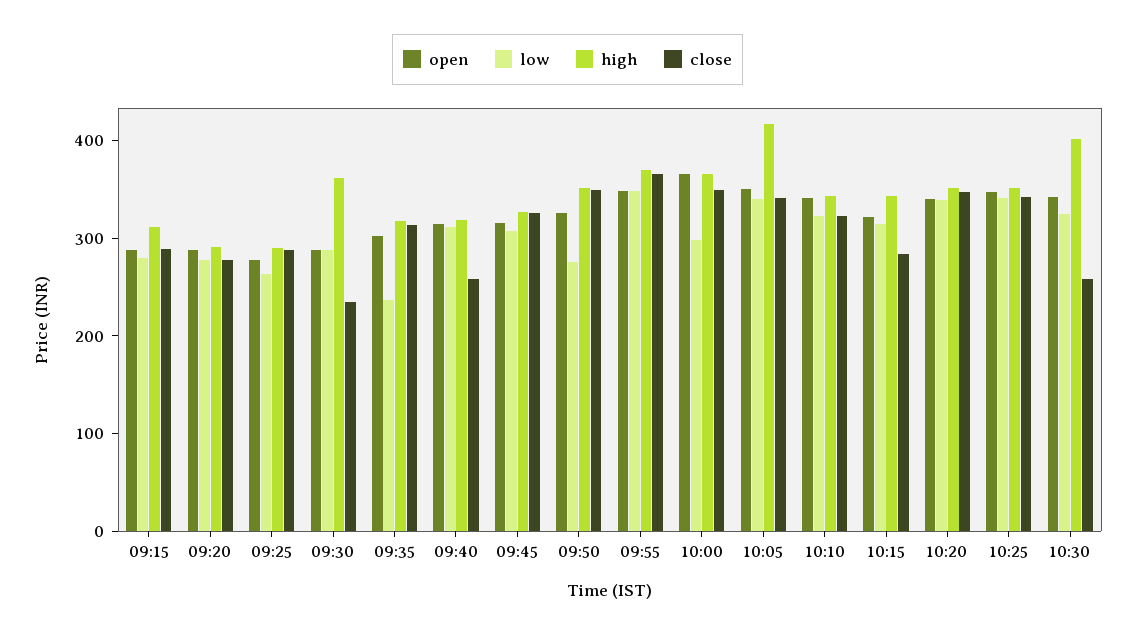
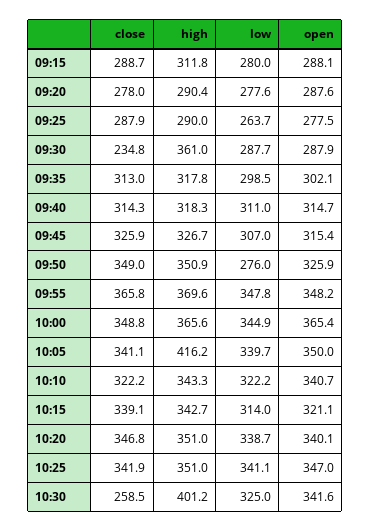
  {
    "open": {
      "09:15": 288.1,
      "09:20": 287.6,
      "09:25": 277.5,
      "09:30": 287.9,
      "09:35": 302.1,
      "09:40": 314.7,
      "09:45": 315.4,
      "09:50": 325.9,
      "09:55": 348.2,
      "10:00": 365.4,
      "10:05": 350,
      "10:10": 340.7,
      "10:15": 321.1,
      "10:20": 340.1,
      "10:25": 347,
      "10:30": 341.6
    },
    "low": {
      "09:15": 280,
      "09:20": 277.6,
      "09:25": 263.7,
      "09:30": 287.7,
-     "09:35": 240,
+     "09:35": 298.5,
      "09:40": 311,
      "09:45": 307,
      "09:50": 276,
      "09:55": 347.8,
-     "10:00": 300,
+     "10:00": 344.9,
      "10:05": 339.7,
      "10:10": 322.2,
      "10:15": 314,
      "10:20": 338.7,
      "10:25": 341.1,
      "10:30": 325
    },
    "high": {
      "09:15": 311.8,
      "09:20": 290.4,
      "09:25": 290,
      "09:30": 361,
      "09:35": 317.8,
      "09:40": 318.3,
      "09:45": 326.7,
      "09:50": 350.9,
      "09:55": 369.6,
      "10:00": 365.6,
      "10:05": 416.2,
      "10:10": 343.3,
      "10:15": 342.7,
      "10:20": 351,
      "10:25": 351,
      "10:30": 401.2
    },
    "close": {
      "09:15": 288.7,
      "09:20": 278,
      "09:25": 287.9,
      "09:30": 234.8,
      "09:35": 313,
-     "09:40": 260,
+     "09:40": 314.3,
      "09:45": 325.9,
      "09:50": 349,
      "09:55": 365.8,
      "10:00": 348.8,
      "10:05": 341.1,
      "10:10": 322.2,
-     "10:15": 280,
+     "10:15": 339.1,
      "10:20": 346.8,
      "10:25": 341.9,
      "10:30": 258.5
    }
  }

